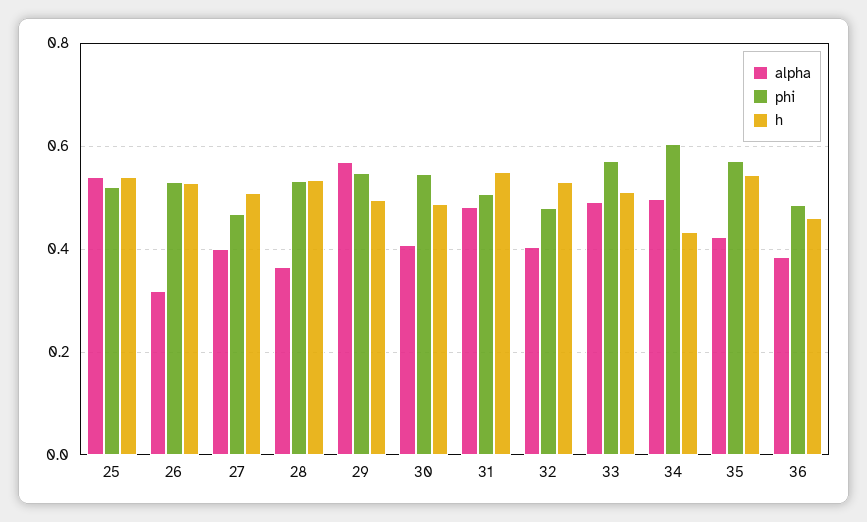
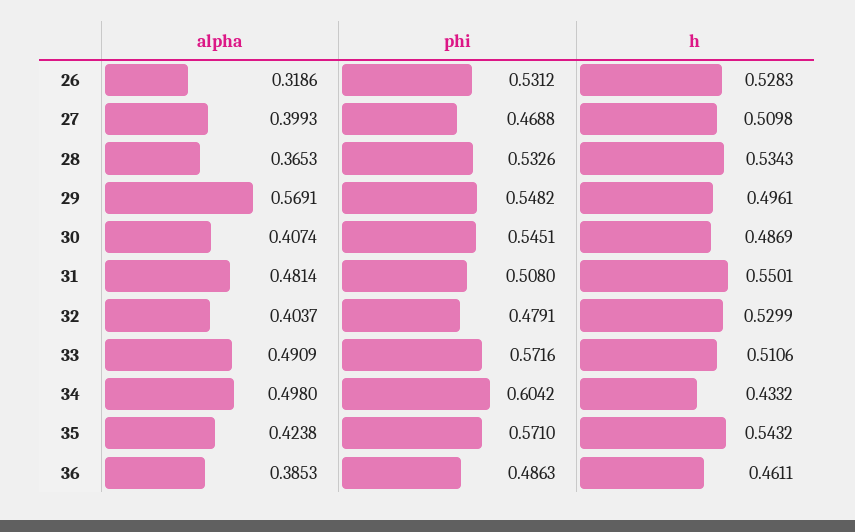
  {
    "alpha": {
-     "25": 0.54,
      "26": 0.3186,
      "27": 0.3993,
      "28": 0.3653,
      "29": 0.5691,
      "30": 0.4074,
      "31": 0.4814,
      "32": 0.4037,
      "33": 0.4909,
      "34": 0.498,
      "35": 0.4238,
      "36": 0.3853
    },
    "phi": {
-     "25": 0.52,
      "26": 0.5312,
      "27": 0.4688,
      "28": 0.5326,
      "29": 0.5482,
      "30": 0.5451,
      "31": 0.508,
      "32": 0.4791,
      "33": 0.5716,
      "34": 0.6042,
      "35": 0.571,
      "36": 0.4863
    },
    "h": {
-     "25": 0.54,
      "26": 0.5283,
      "27": 0.5098,
      "28": 0.5343,
      "29": 0.4961,
      "30": 0.4869,
      "31": 0.5501,
      "32": 0.5299,
      "33": 0.5106,
      "34": 0.4332,
      "35": 0.5432,
      "36": 0.4611
    }
  }

